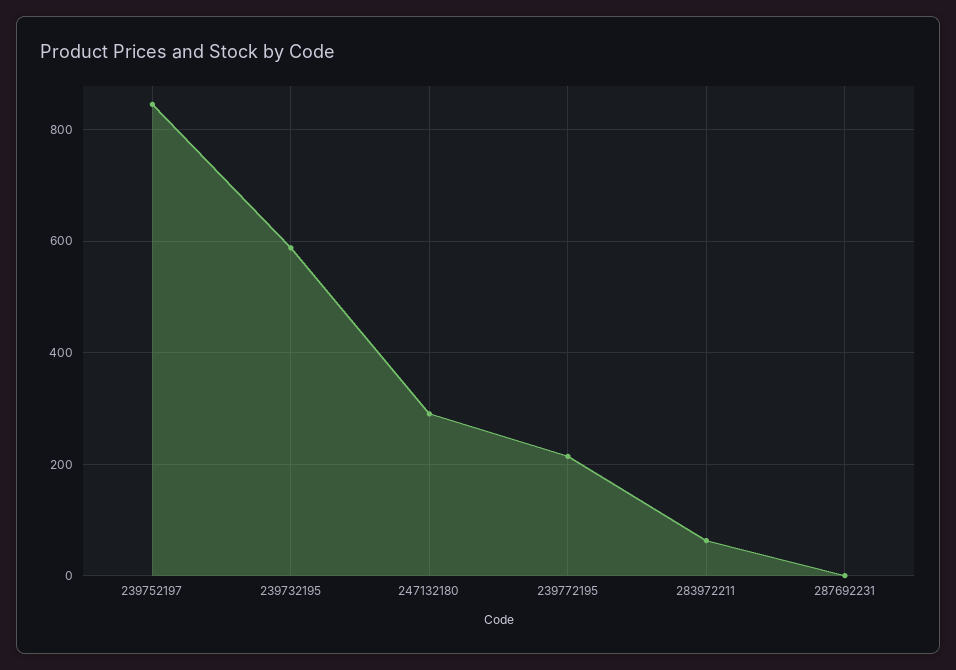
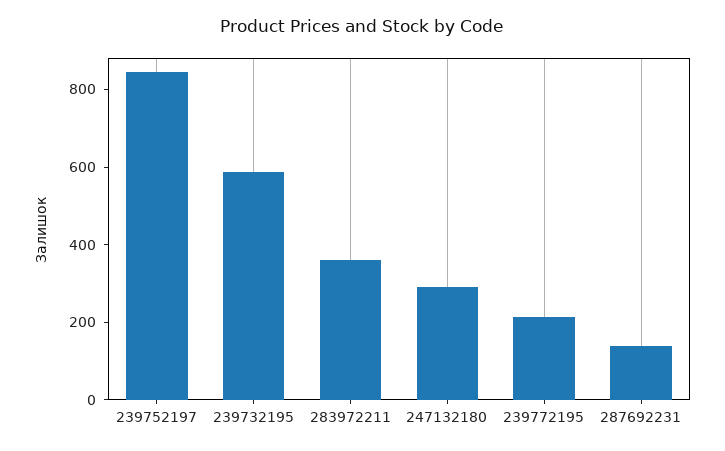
  {
    "239752197": 840,
    "239732195": 580,
    "247132180": 300,
    "239772195": 220,
-   "283972211": 60,
+   "283972211": 350,
-   "287692231": 0
+   "287692231": 150
  }

